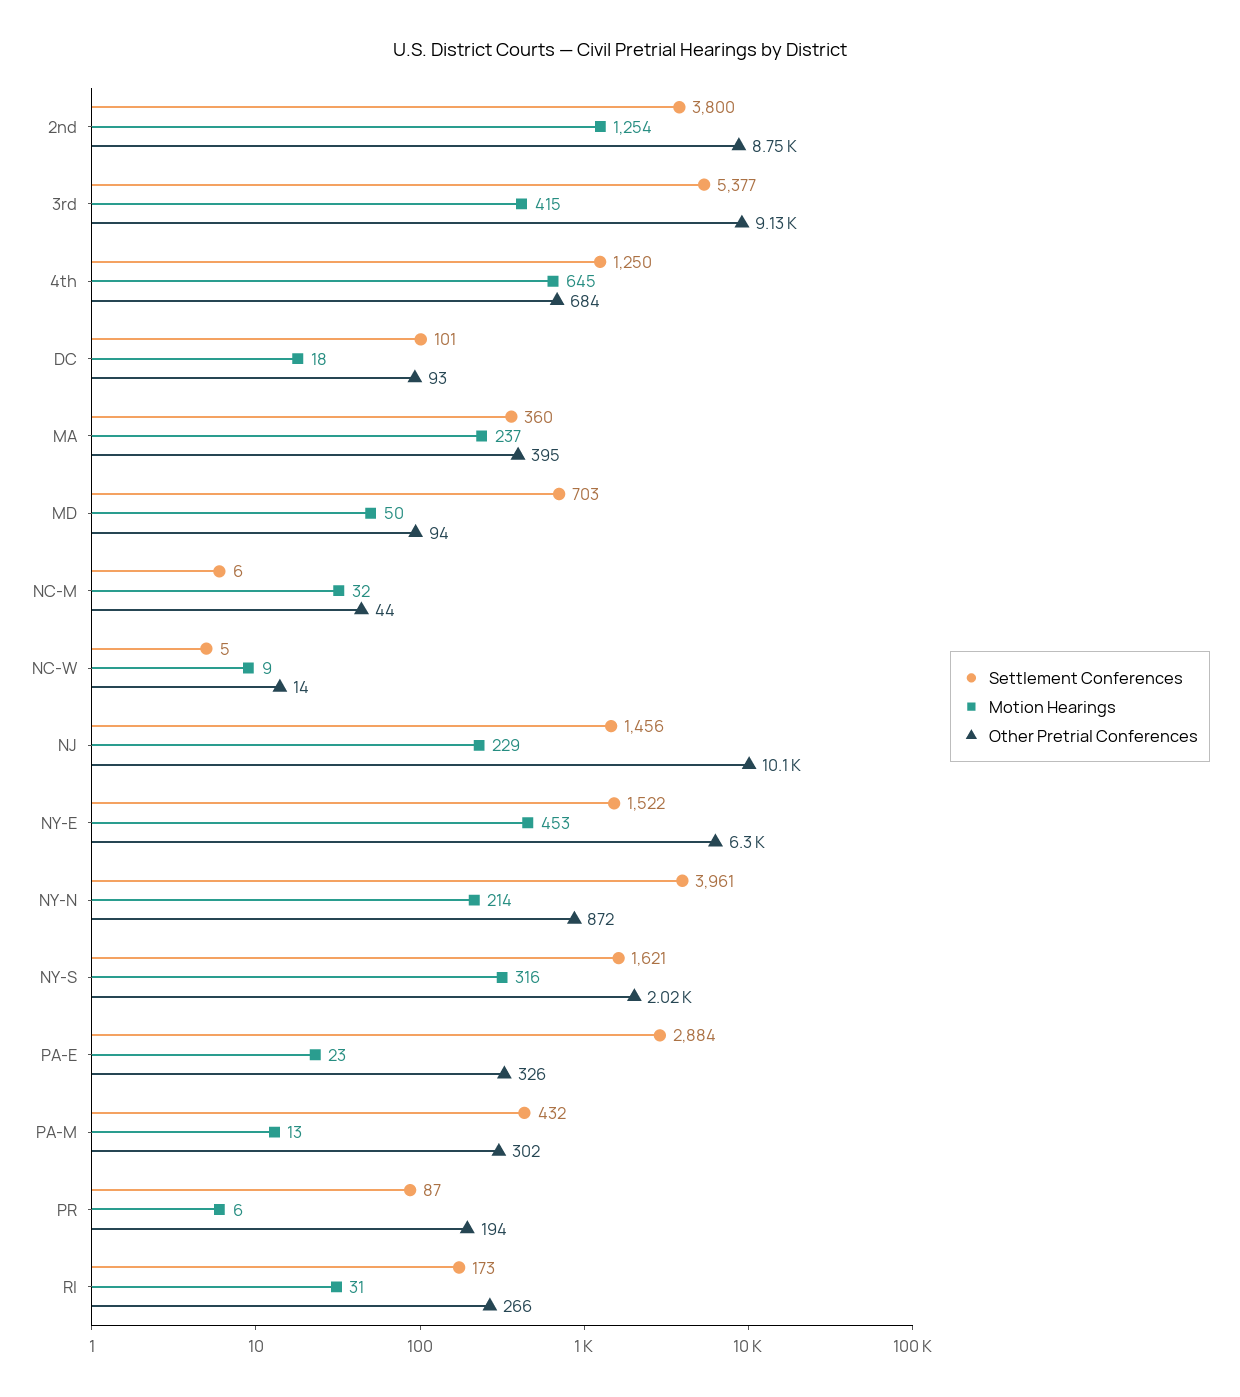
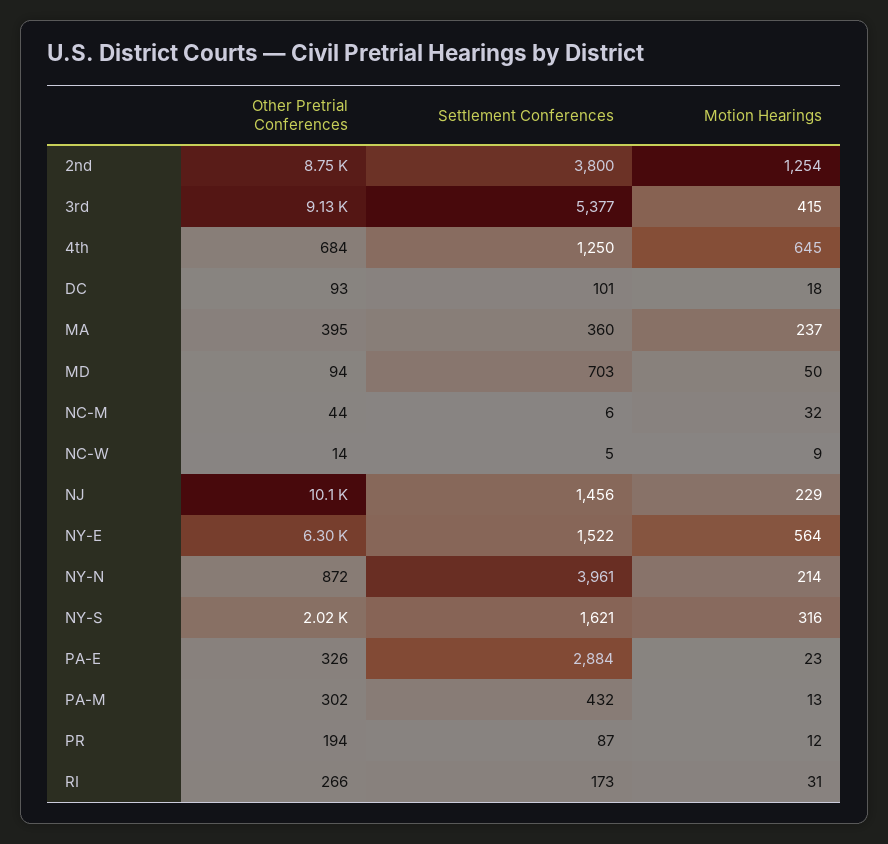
  {
    "Settlement Conferences": {
      "2nd": 3800,
      "3rd": 5377,
      "4th": 1250,
      "DC": 101,
      "MA": 360,
      "MD": 703,
      "NC-M": 6,
      "NC-W": 5,
      "NJ": 1456,
      "NY-E": 1522,
      "NY-N": 3961,
      "NY-S": 1621,
      "PA-E": 2884,
      "PA-M": 432,
      "PR": 87,
      "RI": 173
    },
    "Motion Hearings": {
      "2nd": 1254,
      "3rd": 415,
      "4th": 645,
      "DC": 18,
      "MA": 237,
      "MD": 50,
      "NC-M": 32,
      "NC-W": 9,
      "NJ": 229,
-     "NY-E": 453,
+     "NY-E": 564,
      "NY-N": 214,
      "NY-S": 316,
      "PA-E": 23,
      "PA-M": 13,
-     "PR": 6,
+     "PR": 12,
      "RI": 31
    },
    "Other Pretrial Conferences": {
      "2nd": 8750,
      "3rd": 9130,
      "4th": 684,
      "DC": 93,
      "MA": 395,
      "MD": 94,
      "NC-M": 44,
      "NC-W": 14,
      "NJ": 10100,
      "NY-E": 6300,
      "NY-N": 872,
      "NY-S": 2020,
      "PA-E": 326,
      "PA-M": 302,
      "PR": 194,
      "RI": 266
    }
  }

